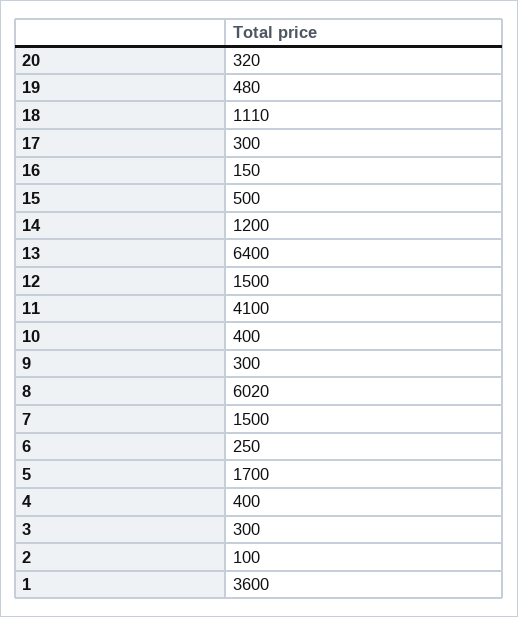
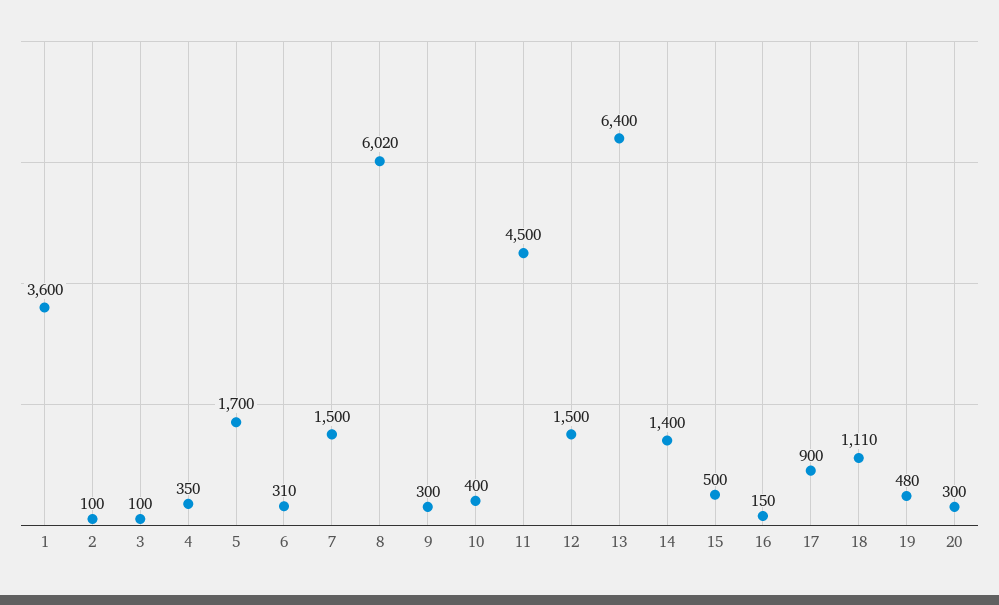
  {
-   "20": 320,
+   "20": 300,
    "19": 480,
    "18": 1110,
-   "17": 300,
+   "17": 900,
    "16": 150,
    "15": 500,
-   "14": 1200,
+   "14": 1400,
    "13": 6400,
    "12": 1500,
-   "11": 4100,
+   "11": 4500,
    "10": 400,
    "9": 300,
    "8": 6020,
    "7": 1500,
-   "6": 250,
+   "6": 310,
    "5": 1700,
-   "4": 400,
+   "4": 350,
-   "3": 300,
+   "3": 100,
    "2": 100,
    "1": 3600
  }

